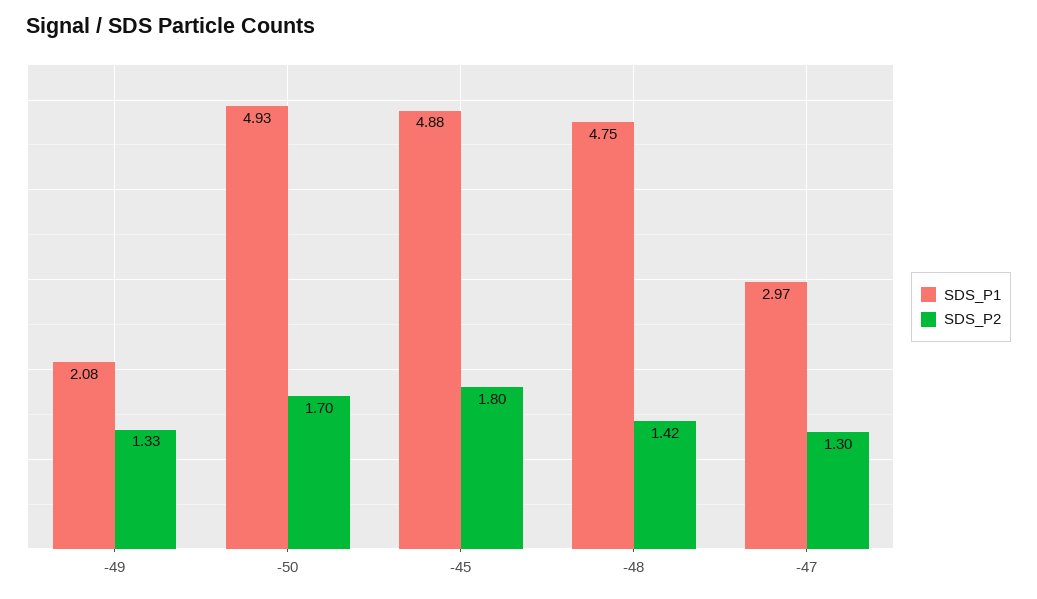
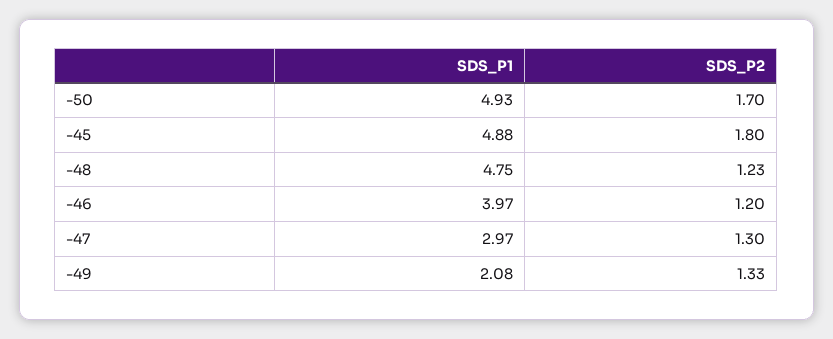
  {
    "SDS_P1": {
      "-49": 2.08,
      "-50": 4.93,
      "-45": 4.88,
      "-48": 4.75,
-     "-47": 2.97
+     "-47": 2.97,
+     "-46": 3.97
    },
    "SDS_P2": {
      "-49": 1.33,
      "-50": 1.7,
      "-45": 1.8,
-     "-48": 1.42,
+     "-48": 1.23,
-     "-47": 1.3
+     "-47": 1.3,
+     "-46": 1.2
    }
  }

